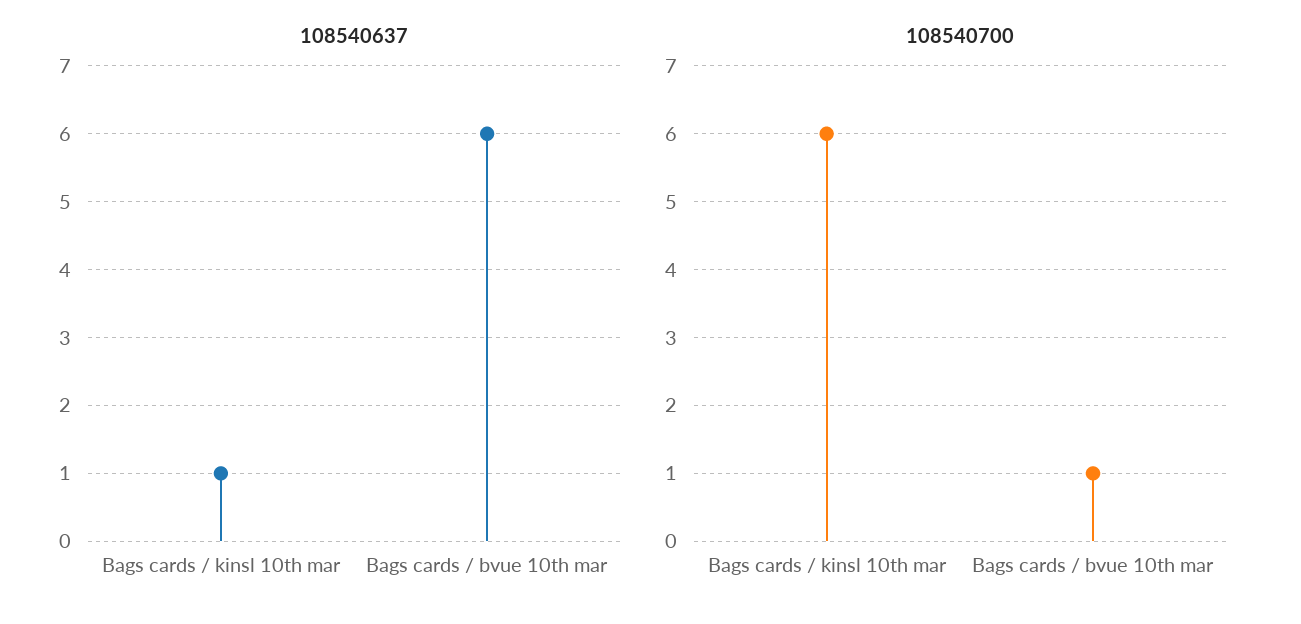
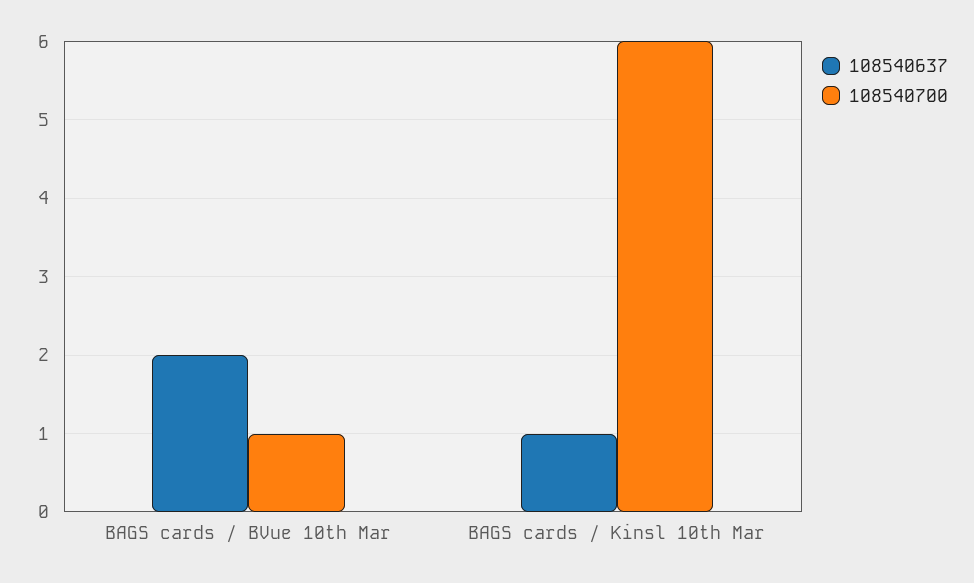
  {
    "108540637": {
      "Bags cards / kinsl 10th mar": 1,
-     "Bags cards / bvue 10th mar": 6
+     "Bags cards / bvue 10th mar": 2
    },
    "108540700": {
      "Bags cards / kinsl 10th mar": 6,
      "Bags cards / bvue 10th mar": 1
    }
  }

